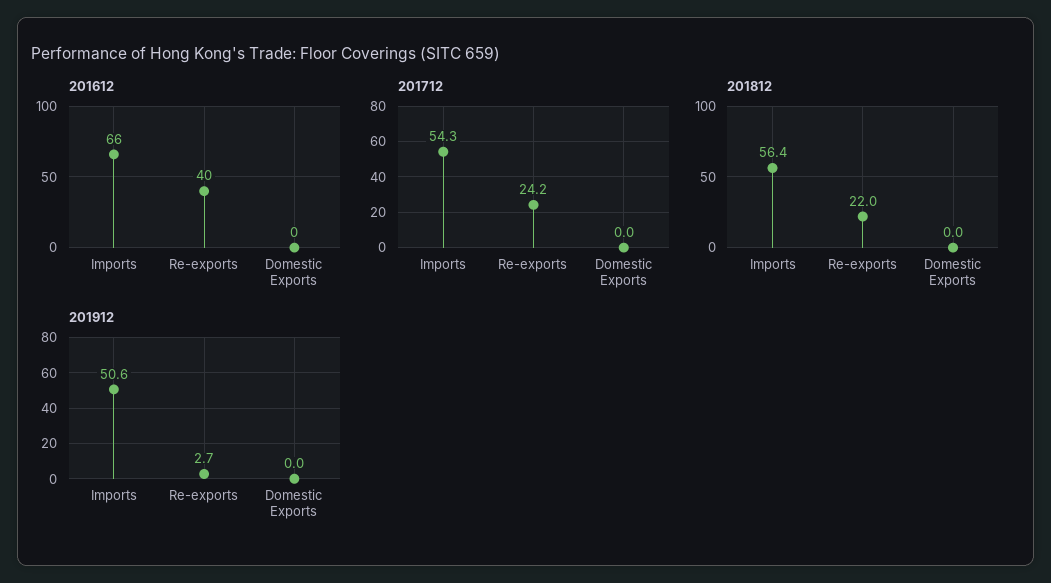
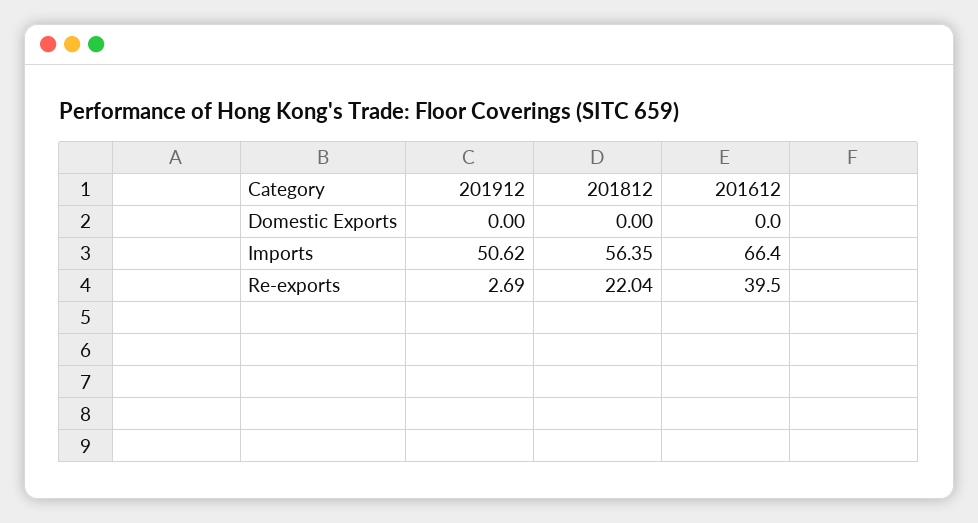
  {
    "201612": {
      "Imports": 66.4,
      "Re-exports": 39.5,
      "Domestic Exports": 0
    },
-   "201712": {
-     "Imports": 54.3,
-     "Re-exports": 24.2,
-     "Domestic Exports": 0
-   },
    "201812": {
      "Imports": 56.35,
      "Re-exports": 22.04,
      "Domestic Exports": 0
    },
    "201912": {
      "Imports": 50.62,
      "Re-exports": 2.69,
      "Domestic Exports": 0
    }
  }

